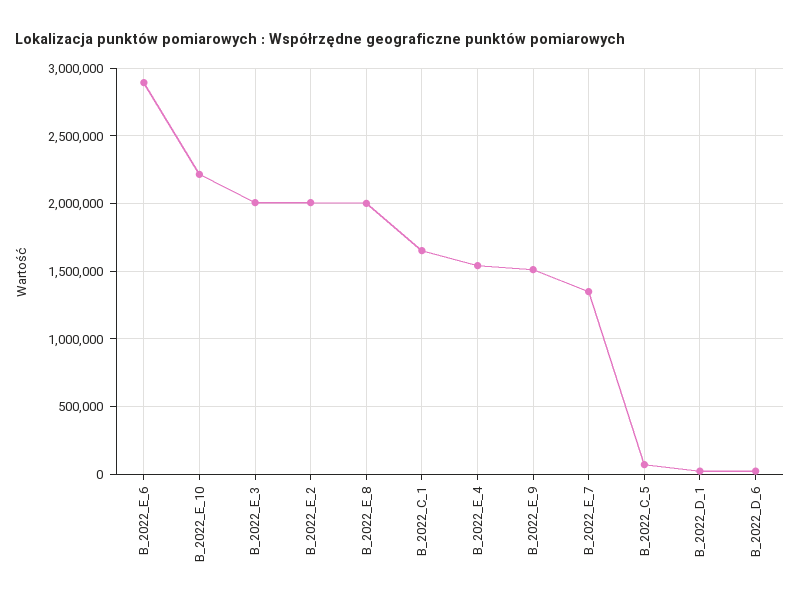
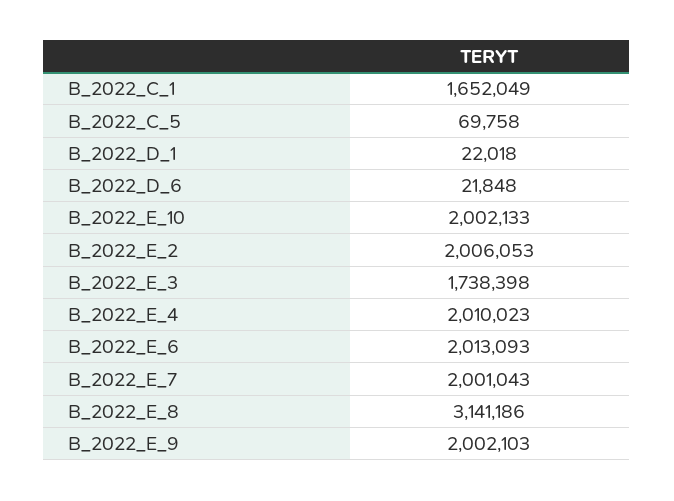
  {
-   "B_2022_E_6": 2900000,
+   "B_2022_E_6": 2013093,
-   "B_2022_E_10": 2200000,
+   "B_2022_E_10": 2002133,
-   "B_2022_E_3": 2000000,
+   "B_2022_E_3": 1738398,
    "B_2022_E_2": 2006053,
-   "B_2022_E_8": 2000000,
+   "B_2022_E_8": 3141186,
    "B_2022_C_1": 1652049,
-   "B_2022_E_4": 1550000,
+   "B_2022_E_4": 2010023,
-   "B_2022_E_9": 1500000,
+   "B_2022_E_9": 2002103,
-   "B_2022_E_7": 1350000,
+   "B_2022_E_7": 2001043,
    "B_2022_C_5": 69758,
    "B_2022_D_1": 22018,
    "B_2022_D_6": 21848
  }

